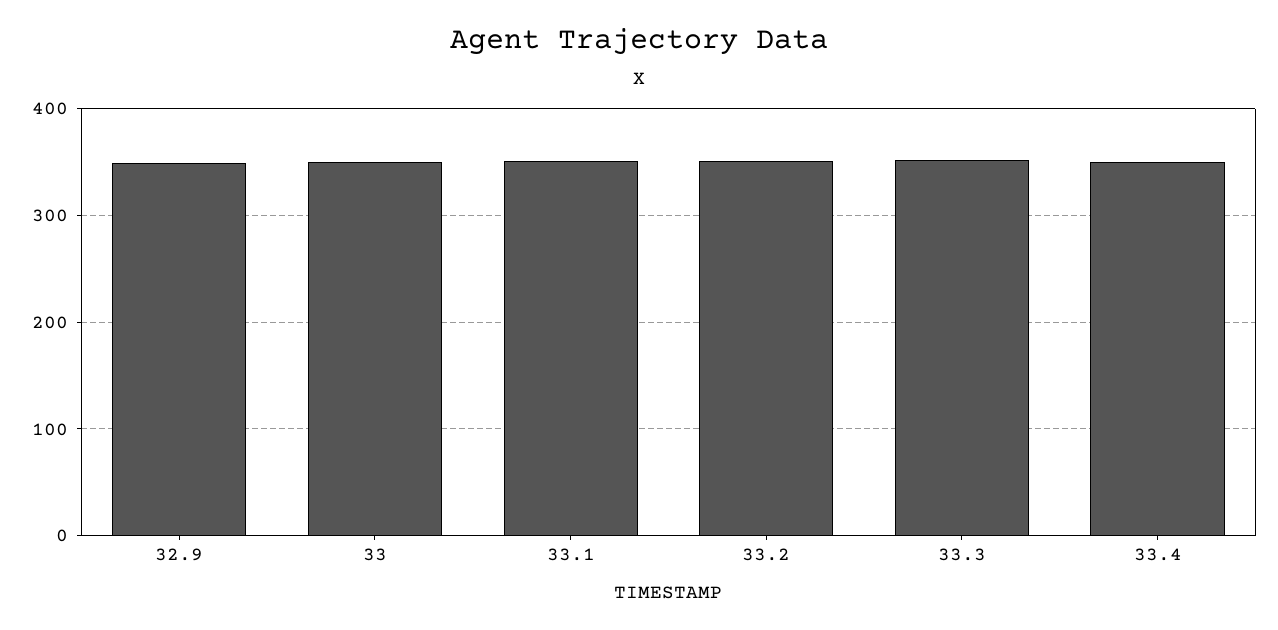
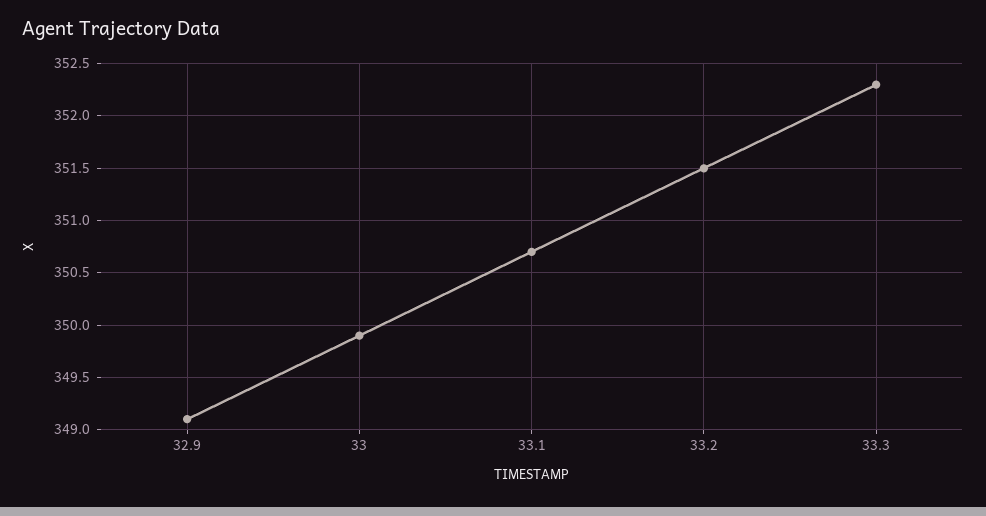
  {
    "32.9": 349.1,
    "33": 349.9,
    "33.1": 350.7,
    "33.2": 351.5,
-   "33.3": 352.3,
+   "33.3": 352.3
-   "33.4": 350
  }

